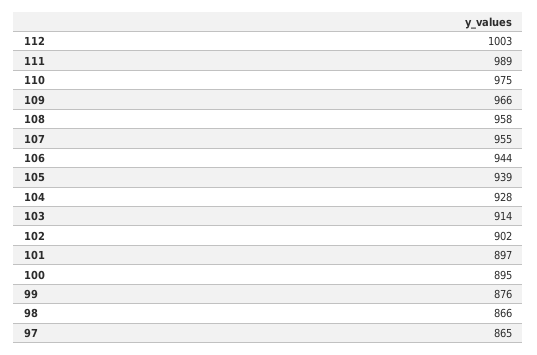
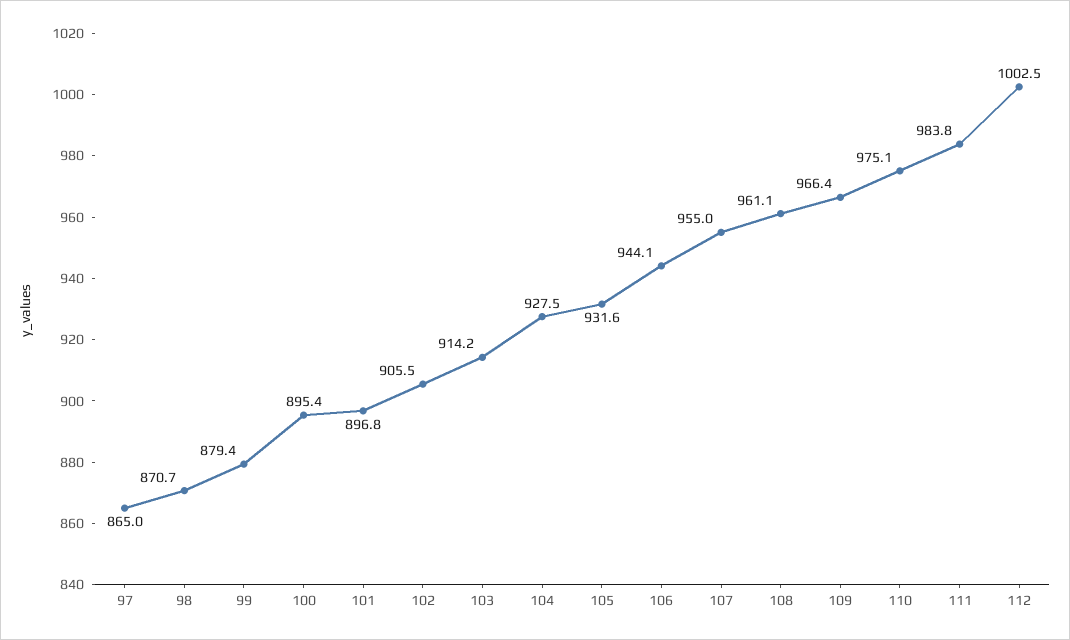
  {
    "112": 1002.5,
-   "111": 989,
+   "111": 983.8,
    "110": 975.1,
    "109": 966.4,
-   "108": 958,
+   "108": 961.1,
    "107": 955,
    "106": 944.1,
-   "105": 939,
+   "105": 931.6,
    "104": 927.5,
    "103": 914.2,
-   "102": 902,
+   "102": 905.5,
    "101": 896.8,
    "100": 895.4,
-   "99": 876,
+   "99": 879.4,
-   "98": 866,
+   "98": 870.7,
    "97": 865
  }

